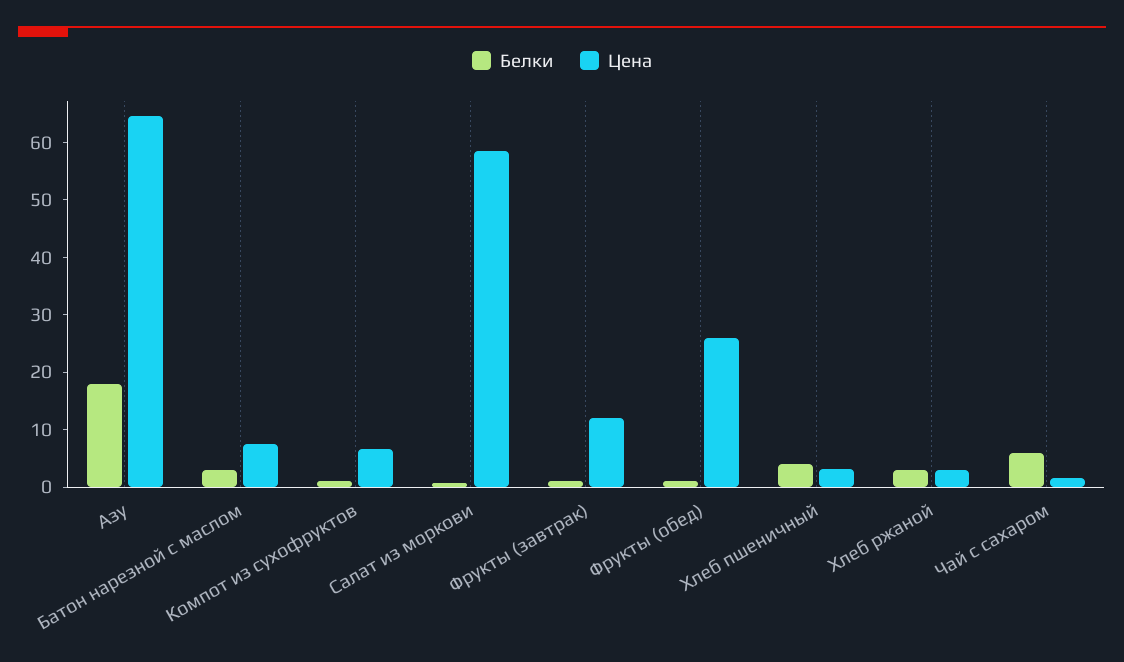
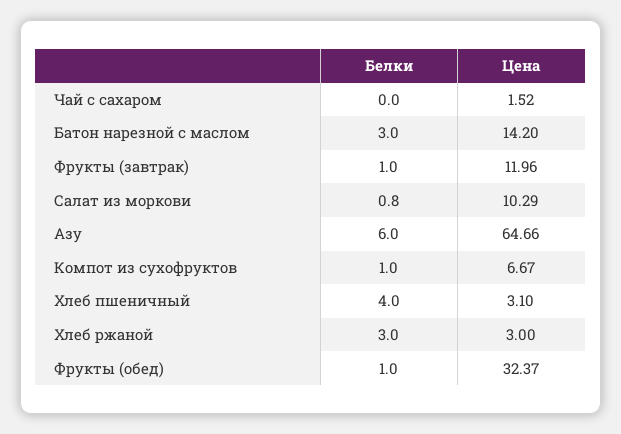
  {
    "Белки": {
-     "Азу": 18,
+     "Азу": 6,
      "Батон нарезной с маслом": 3,
      "Компот из сухофруктов": 1,
      "Салат из моркови": 0.8,
      "Фрукты (завтрак)": 1,
      "Фрукты (обед)": 1,
      "Хлеб пшеничный": 4,
      "Хлеб ржаной": 3,
-     "Чай с сахаром": 6
+     "Чай с сахаром": 0
    },
    "Цена": {
      "Азу": 64.66,
-     "Батон нарезной с маслом": 8,
+     "Батон нарезной с маслом": 14.2,
      "Компот из сухофруктов": 6.67,
-     "Салат из моркови": 58,
+     "Салат из моркови": 10.29,
      "Фрукты (завтрак)": 11.96,
-     "Фрукты (обед)": 26,
+     "Фрукты (обед)": 32.37,
      "Хлеб пшеничный": 3.1,
      "Хлеб ржаной": 3,
      "Чай с сахаром": 1.52
    }
  }

